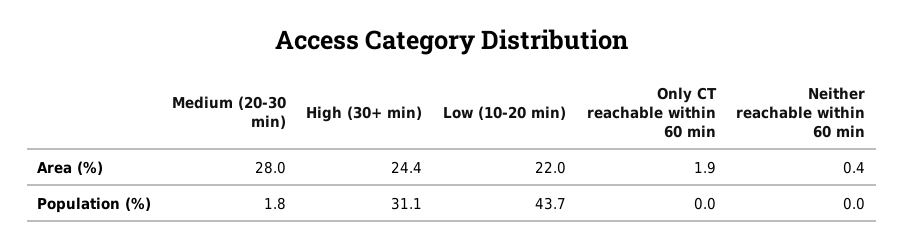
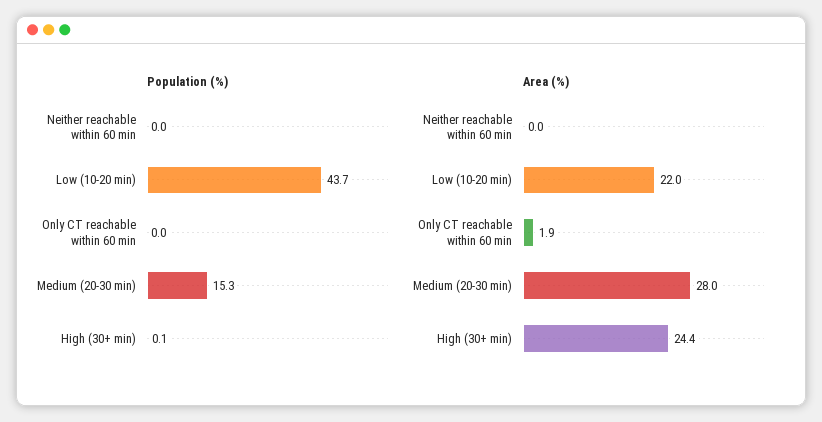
  {
    "Area (%)": {
      "Medium (20-30 min)": 28,
      "High (30+ min)": 24.4,
      "Low (10-20 min)": 22,
      "Only CT reachable within 60 min": 1.9,
-     "Neither reachable within 60 min": 0.4
+     "Neither reachable within 60 min": 0
    },
    "Population (%)": {
-     "Medium (20-30 min)": 1.8,
+     "Medium (20-30 min)": 15.3,
-     "High (30+ min)": 31.1,
+     "High (30+ min)": 0.1,
      "Low (10-20 min)": 43.7,
      "Only CT reachable within 60 min": 0,
      "Neither reachable within 60 min": 0
    }
  }

